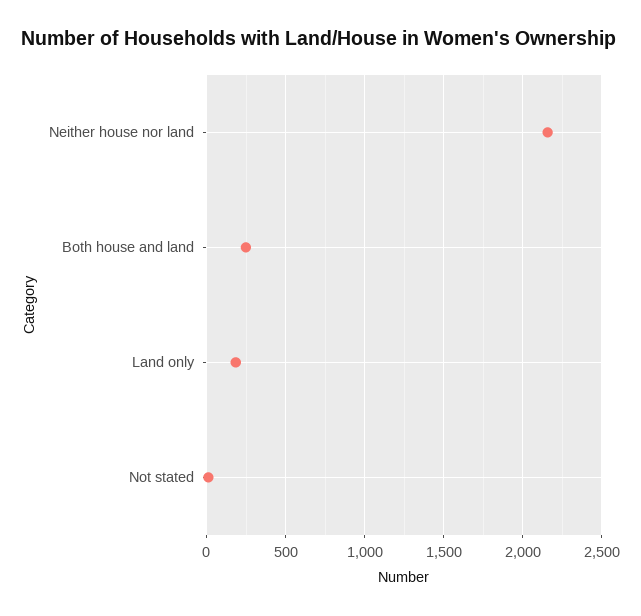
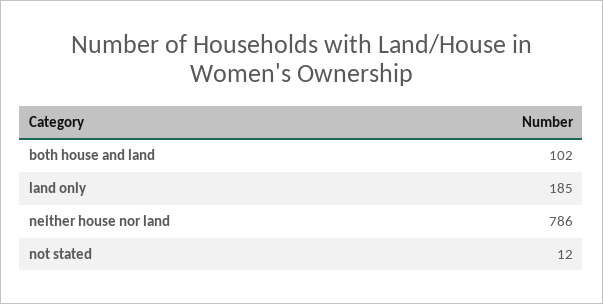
  {
-   "Neither house nor land": 2150,
+   "Neither house nor land": 786,
-   "Both house and land": 250,
+   "Both house and land": 102,
    "Land only": 185,
    "Not stated": 12
  }

